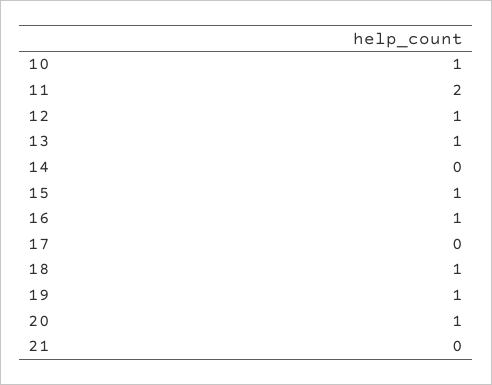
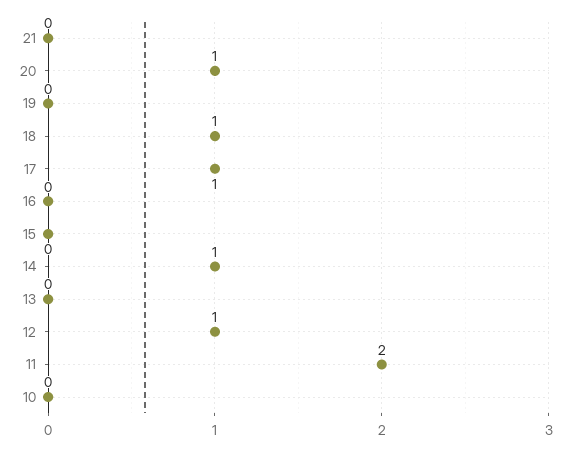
  {
-   "10": 1,
+   "10": 0,
    "11": 2,
    "12": 1,
-   "13": 1,
+   "13": 0,
-   "14": 0,
+   "14": 1,
-   "15": 1,
+   "15": 0,
-   "16": 1,
+   "16": 0,
-   "17": 0,
+   "17": 1,
    "18": 1,
-   "19": 1,
+   "19": 0,
    "20": 1,
    "21": 0
  }

